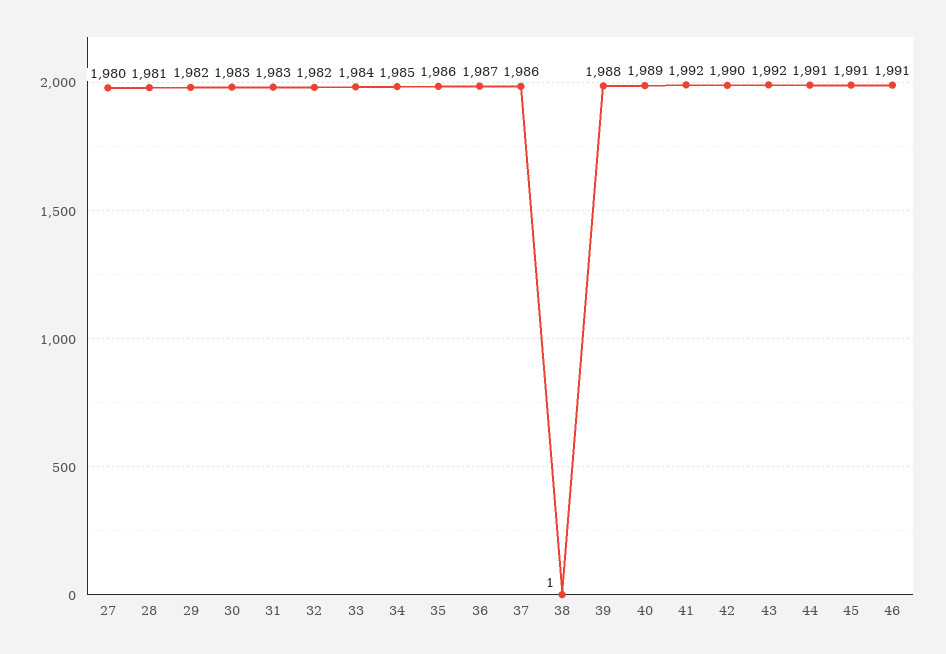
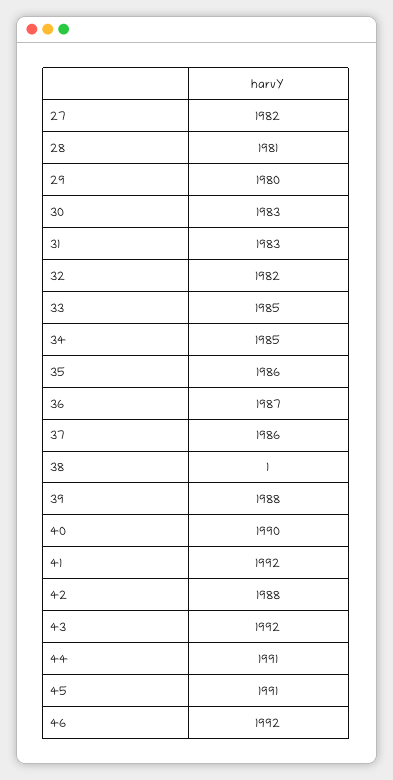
  {
-   "27": 1980,
+   "27": 1982,
    "28": 1981,
-   "29": 1982,
+   "29": 1980,
    "30": 1983,
    "31": 1983,
    "32": 1982,
-   "33": 1984,
+   "33": 1985,
    "34": 1985,
    "35": 1986,
    "36": 1987,
    "37": 1986,
    "38": 1,
    "39": 1988,
-   "40": 1989,
+   "40": 1990,
    "41": 1992,
-   "42": 1990,
+   "42": 1988,
    "43": 1992,
    "44": 1991,
    "45": 1991,
-   "46": 1991
+   "46": 1992
  }

